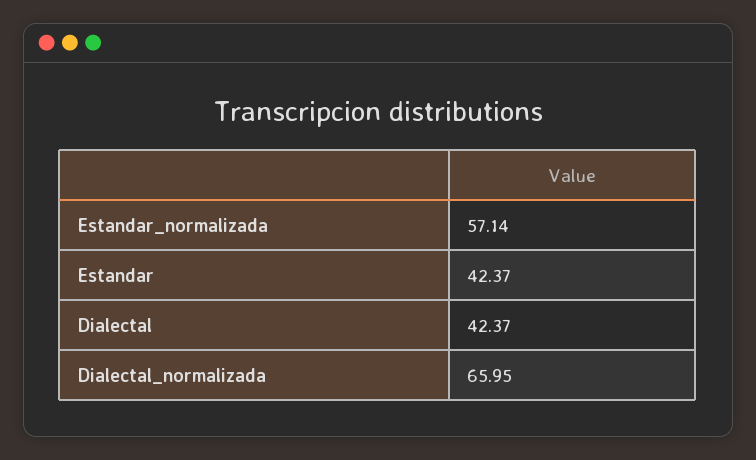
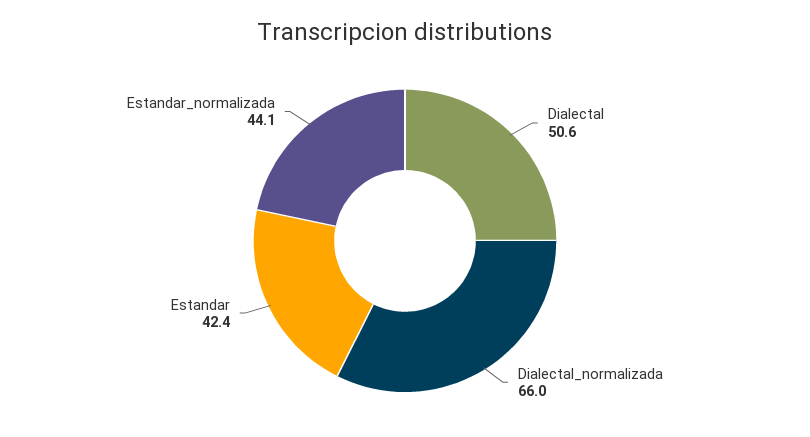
  {
-   "Estandar_normalizada": 57.14,
+   "Estandar_normalizada": 44.1,
    "Estandar": 42.37,
-   "Dialectal": 42.37,
+   "Dialectal": 50.6,
    "Dialectal_normalizada": 65.95
  }

